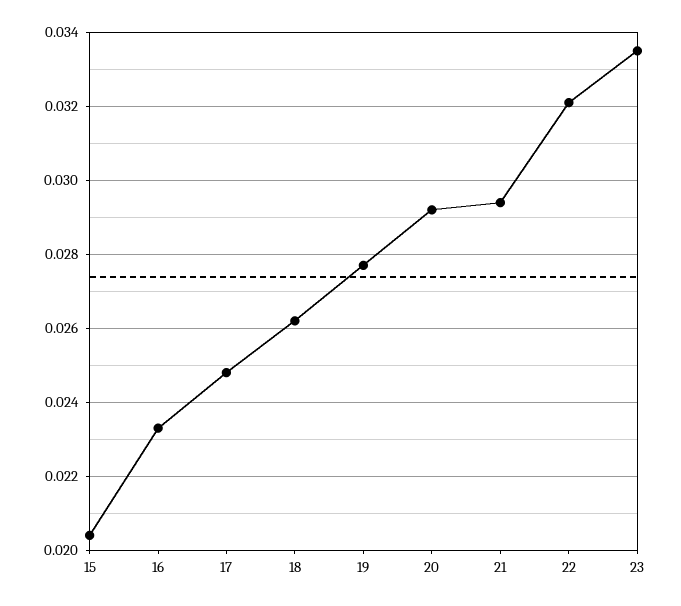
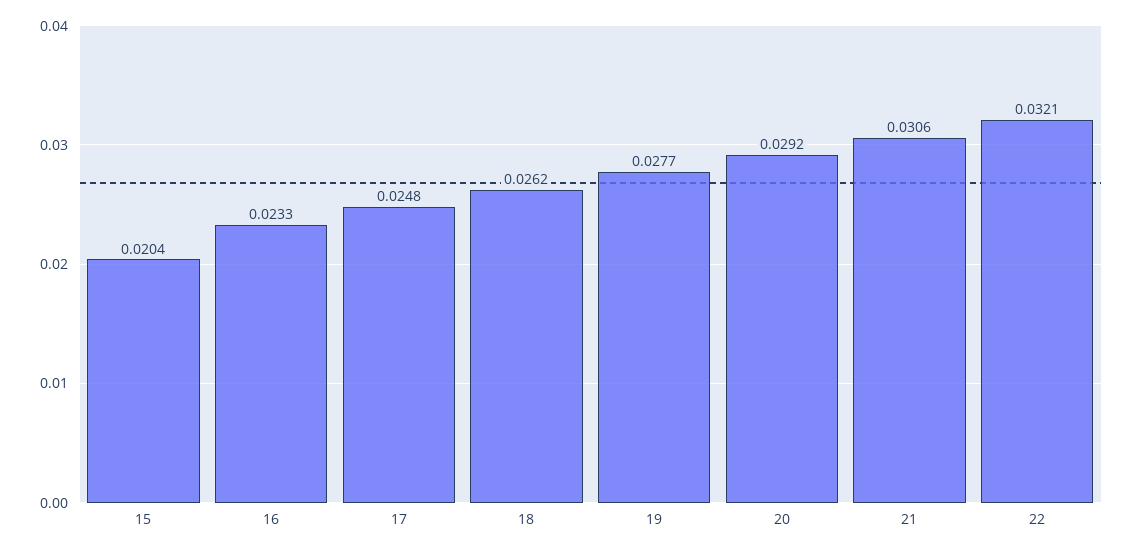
  {
    "15": 0.0204,
    "16": 0.0233,
    "17": 0.0248,
    "18": 0.0262,
    "19": 0.0277,
    "20": 0.0292,
-   "21": 0.0295,
+   "21": 0.0306,
-   "22": 0.0321,
+   "22": 0.0321
-   "23": 0.0335
  }

